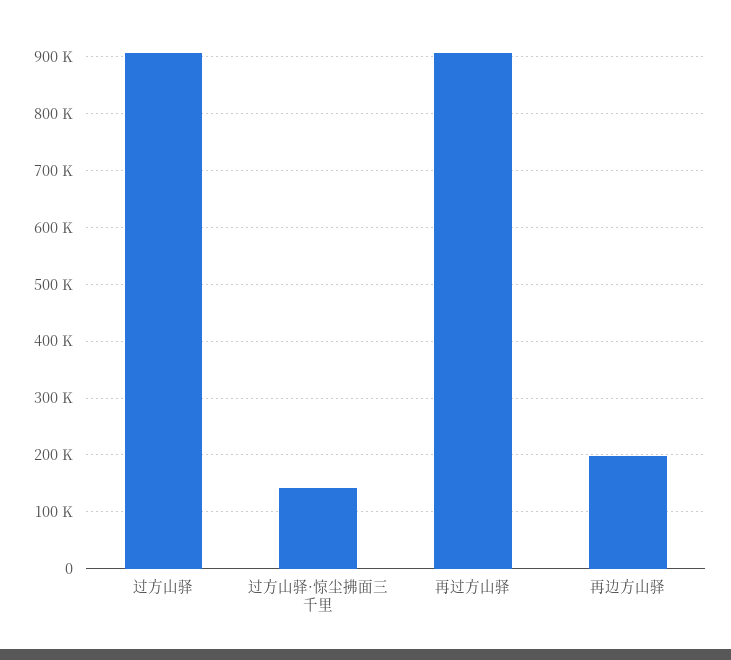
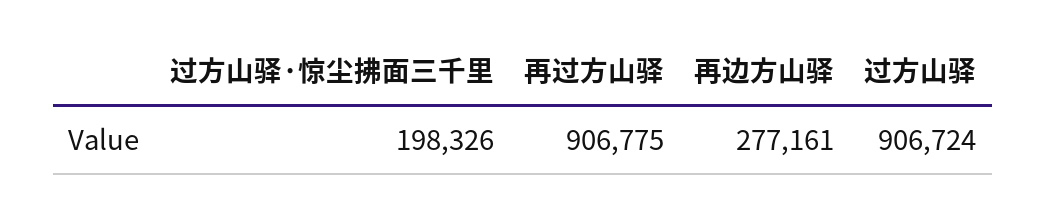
  {
    "过方山驿": 906724,
-   "过方山驿·惊尘拂面三千里": 140000,
+   "过方山驿·惊尘拂面三千里": 198326,
    "再过方山驿": 906775,
-   "再边方山驿": 200000
+   "再边方山驿": 277161
  }

